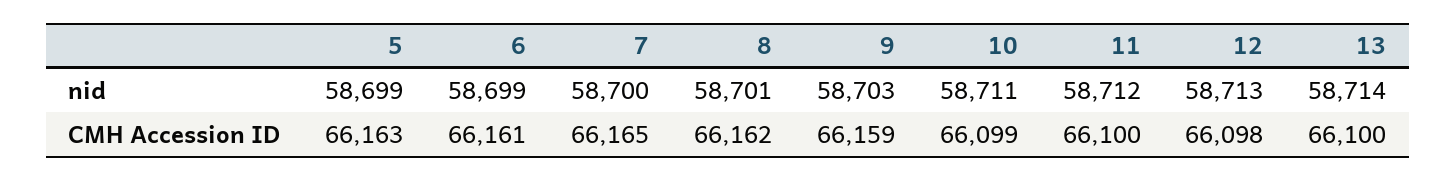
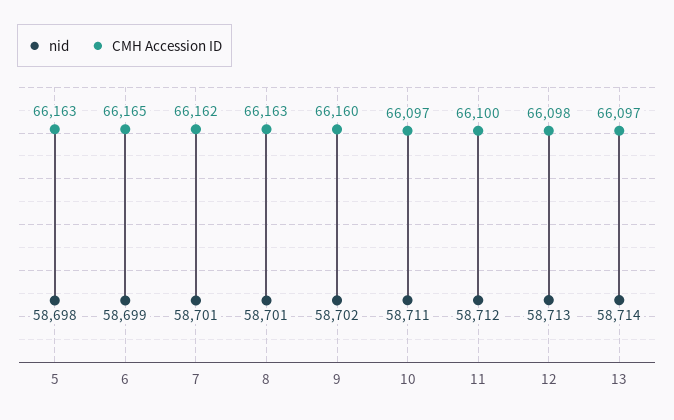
  {
    "nid": {
-     "5": 58699,
+     "5": 58698,
      "6": 58699,
-     "7": 58700,
+     "7": 58701,
      "8": 58701,
-     "9": 58703,
+     "9": 58702,
      "10": 58711,
      "11": 58712,
      "12": 58713,
      "13": 58714
    },
    "CMH Accession ID": {
      "5": 66163,
-     "6": 66161,
+     "6": 66165,
-     "7": 66165,
+     "7": 66162,
-     "8": 66162,
+     "8": 66163,
-     "9": 66159,
+     "9": 66160,
-     "10": 66099,
+     "10": 66097,
      "11": 66100,
      "12": 66098,
-     "13": 66100
+     "13": 66097
    }
  }

